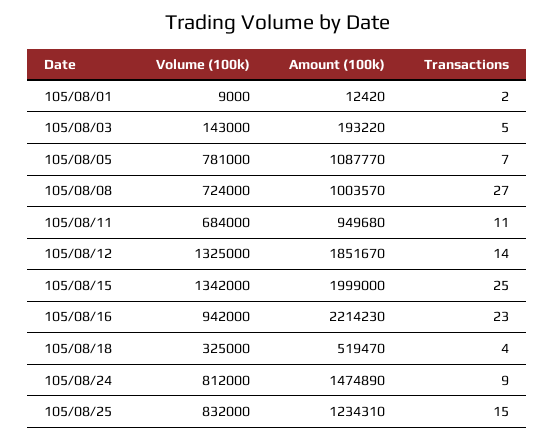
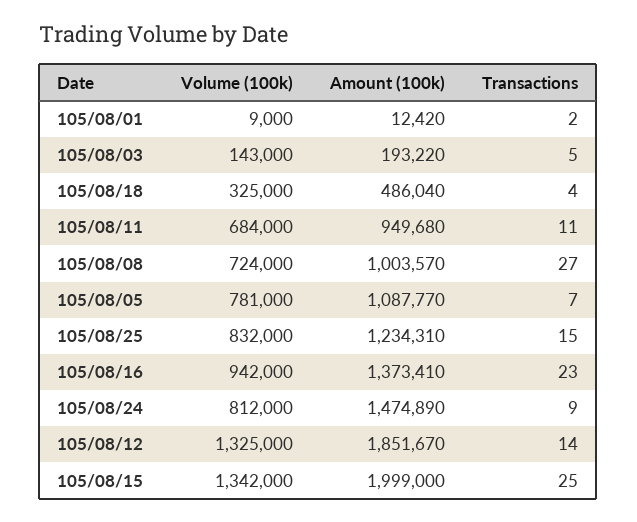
  {
    "Volume (100k)": {
      "105/08/01": 9000,
      "105/08/03": 143000,
      "105/08/05": 781000,
      "105/08/08": 724000,
      "105/08/11": 684000,
      "105/08/12": 1325000,
      "105/08/15": 1342000,
      "105/08/16": 942000,
      "105/08/18": 325000,
      "105/08/24": 812000,
      "105/08/25": 832000
    },
    "Amount (100k)": {
      "105/08/01": 12420,
      "105/08/03": 193220,
      "105/08/05": 1087770,
      "105/08/08": 1003570,
      "105/08/11": 949680,
      "105/08/12": 1851670,
      "105/08/15": 1999000,
-     "105/08/16": 2214230,
+     "105/08/16": 1373410,
-     "105/08/18": 519470,
+     "105/08/18": 486040,
      "105/08/24": 1474890,
      "105/08/25": 1234310
    },
    "Transactions": {
      "105/08/01": 2,
      "105/08/03": 5,
      "105/08/05": 7,
      "105/08/08": 27,
      "105/08/11": 11,
      "105/08/12": 14,
      "105/08/15": 25,
      "105/08/16": 23,
      "105/08/18": 4,
      "105/08/24": 9,
      "105/08/25": 15
    }
  }

